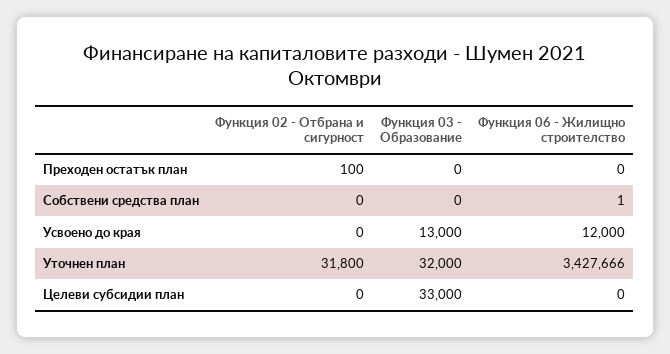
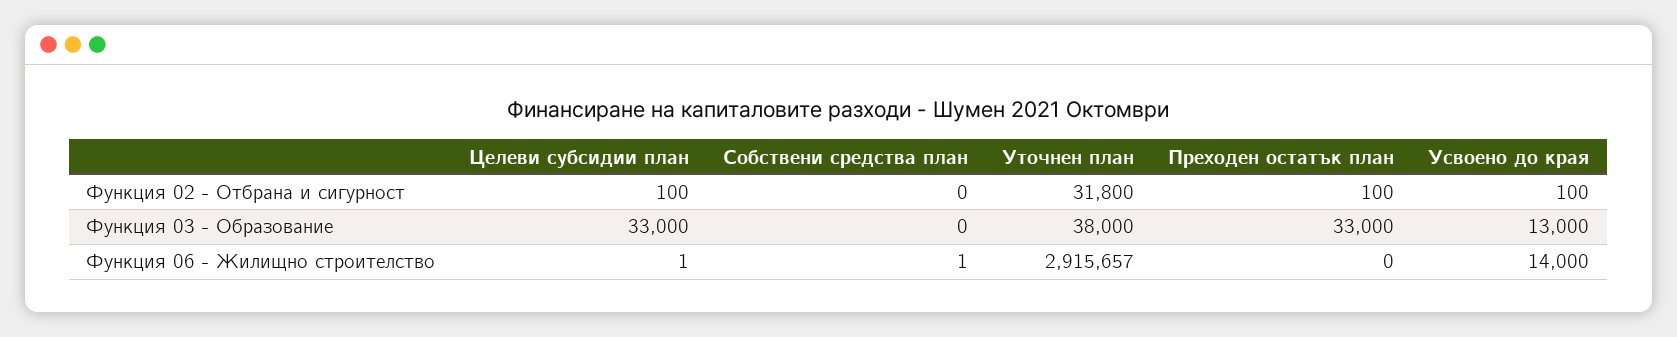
  {
    "Функция 02 - Отбрана и сигурност": {
      "Преходен остатък план": 100,
      "Собствени средства план": 0,
-     "Усвоено до края": 0,
+     "Усвоено до края": 100,
      "Уточнен план": 31800,
-     "Целеви субсидии план": 0
+     "Целеви субсидии план": 100
    },
    "Функция 03 - Образование": {
-     "Преходен остатък план": 0,
+     "Преходен остатък план": 33000,
      "Собствени средства план": 0,
      "Усвоено до края": 13000,
-     "Уточнен план": 32000,
+     "Уточнен план": 38000,
      "Целеви субсидии план": 33000
    },
    "Функция 06 - Жилищно строителство": {
      "Преходен остатък план": 0,
      "Собствени средства план": 1,
-     "Усвоено до края": 12000,
+     "Усвоено до края": 14000,
-     "Уточнен план": 3427666,
+     "Уточнен план": 2915657,
-     "Целеви субсидии план": 0
+     "Целеви субсидии план": 1
    }
  }

